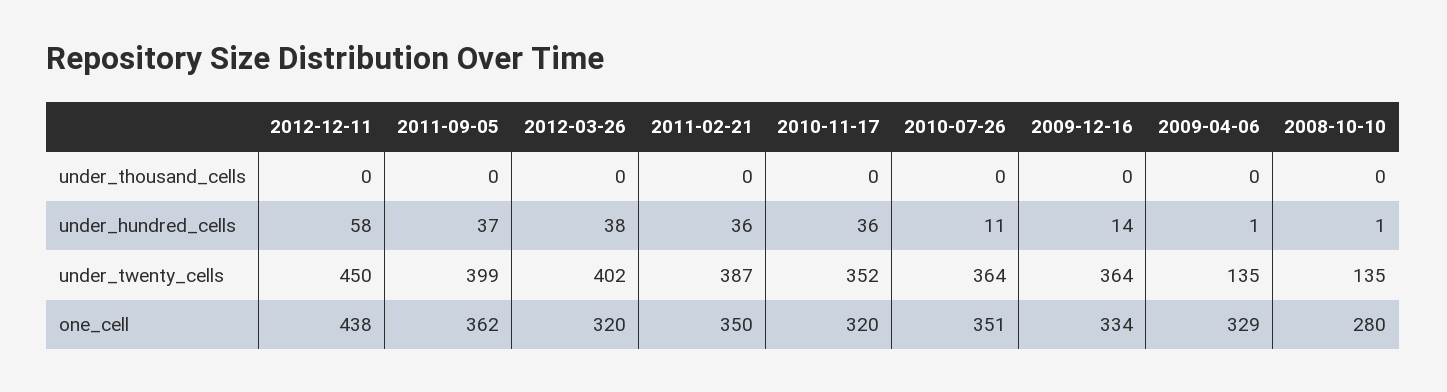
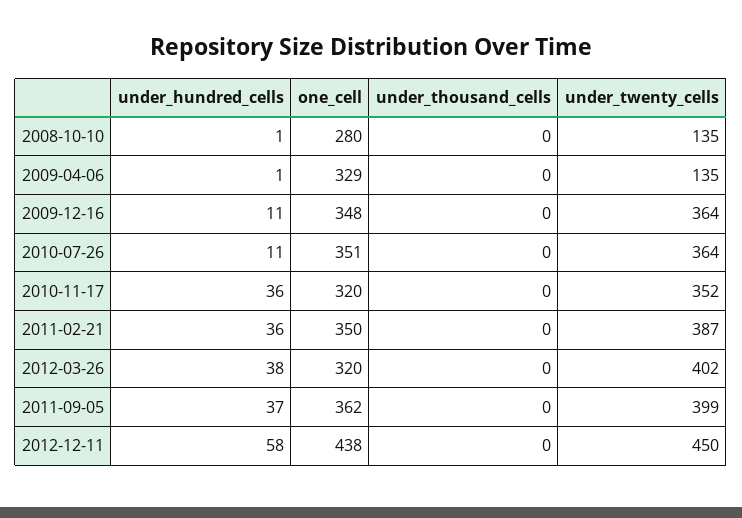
  {
    "2012-12-11": {
      "under_thousand_cells": 0,
      "under_hundred_cells": 58,
      "under_twenty_cells": 450,
      "one_cell": 438
    },
    "2011-09-05": {
      "under_thousand_cells": 0,
      "under_hundred_cells": 37,
      "under_twenty_cells": 399,
      "one_cell": 362
    },
    "2012-03-26": {
      "under_thousand_cells": 0,
      "under_hundred_cells": 38,
      "under_twenty_cells": 402,
      "one_cell": 320
    },
    "2011-02-21": {
      "under_thousand_cells": 0,
      "under_hundred_cells": 36,
      "under_twenty_cells": 387,
      "one_cell": 350
    },
    "2010-11-17": {
      "under_thousand_cells": 0,
      "under_hundred_cells": 36,
      "under_twenty_cells": 352,
      "one_cell": 320
    },
    "2010-07-26": {
      "under_thousand_cells": 0,
      "under_hundred_cells": 11,
      "under_twenty_cells": 364,
      "one_cell": 351
    },
    "2009-12-16": {
      "under_thousand_cells": 0,
-     "under_hundred_cells": 14,
+     "under_hundred_cells": 11,
      "under_twenty_cells": 364,
-     "one_cell": 334
+     "one_cell": 348
    },
    "2009-04-06": {
      "under_thousand_cells": 0,
      "under_hundred_cells": 1,
      "under_twenty_cells": 135,
      "one_cell": 329
    },
    "2008-10-10": {
      "under_thousand_cells": 0,
      "under_hundred_cells": 1,
      "under_twenty_cells": 135,
      "one_cell": 280
    }
  }

